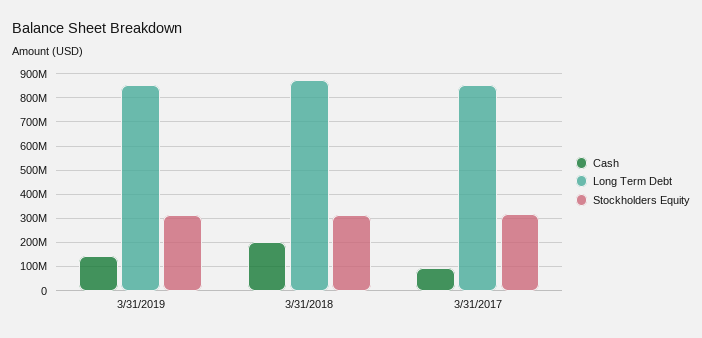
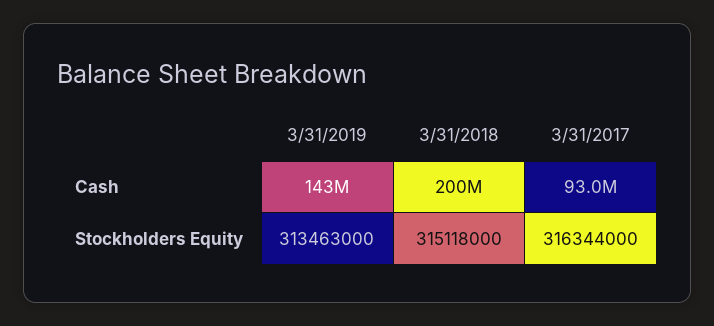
  {
    "Cash": {
      "3/31/2019": 143000000,
      "3/31/2018": 200000000,
      "3/31/2017": 93000000
    },
-   "Long Term Debt": {
-     "3/31/2019": 850000000,
-     "3/31/2018": 875000000,
-     "3/31/2017": 850000000
-   },
    "Stockholders Equity": {
      "3/31/2019": 313463000,
      "3/31/2018": 315118000,
      "3/31/2017": 316344000
    }
  }

